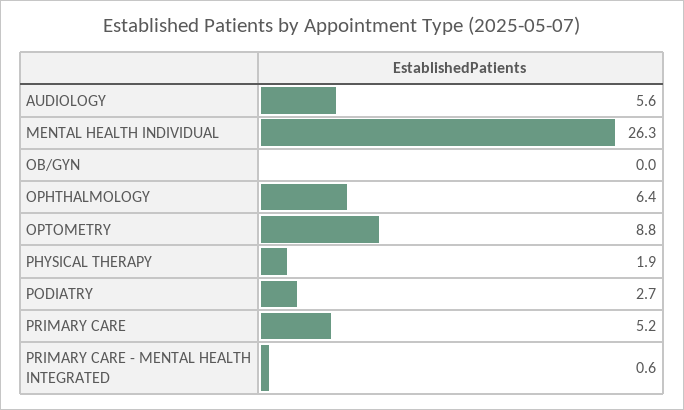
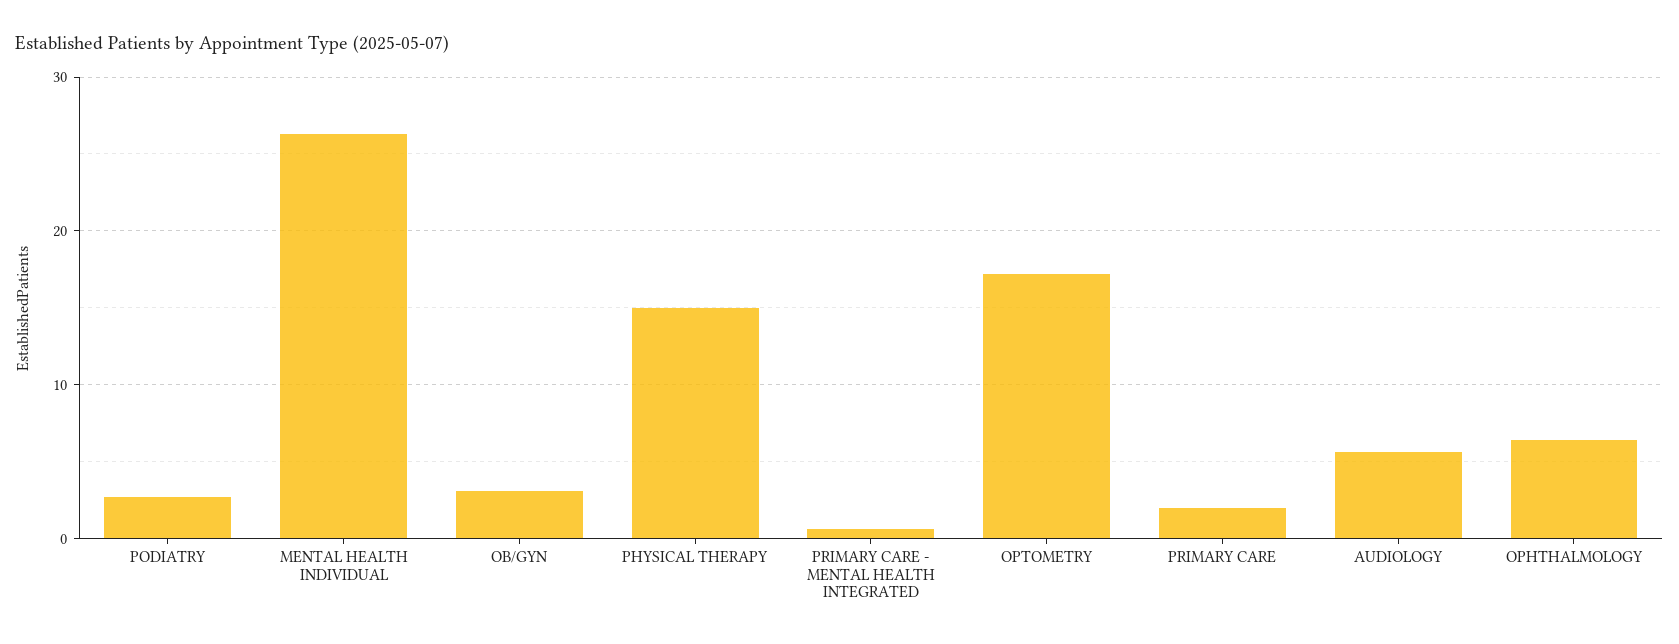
  {
    "AUDIOLOGY": 5.6,
    "MENTAL HEALTH INDIVIDUAL": 26.3,
-   "OB/GYN": 0,
+   "OB/GYN": 3,
    "OPHTHALMOLOGY": 6.4,
-   "OPTOMETRY": 8.8,
+   "OPTOMETRY": 17,
-   "PHYSICAL THERAPY": 1.9,
+   "PHYSICAL THERAPY": 15,
    "PODIATRY": 2.7,
-   "PRIMARY CARE": 5.2,
+   "PRIMARY CARE": 2,
    "PRIMARY CARE - MENTAL HEALTH INTEGRATED": 0.6
  }

